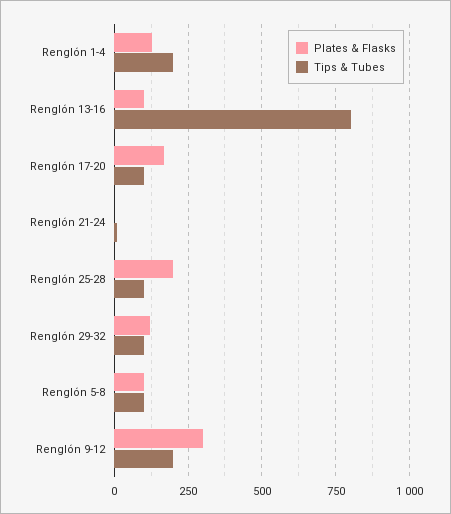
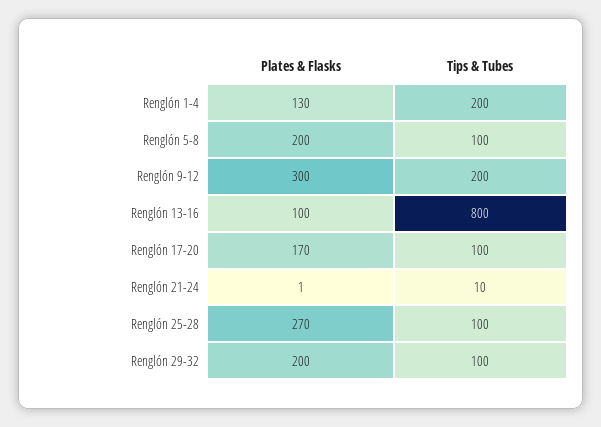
  {
    "Plates & Flasks": {
      "Renglón 1-4": 130,
      "Renglón 13-16": 100,
      "Renglón 17-20": 170,
      "Renglón 21-24": 1,
-     "Renglón 25-28": 200,
+     "Renglón 25-28": 270,
-     "Renglón 29-32": 125,
+     "Renglón 29-32": 200,
-     "Renglón 5-8": 100,
+     "Renglón 5-8": 200,
      "Renglón 9-12": 300
    },
    "Tips & Tubes": {
      "Renglón 1-4": 200,
      "Renglón 13-16": 800,
      "Renglón 17-20": 100,
      "Renglón 21-24": 10,
      "Renglón 25-28": 100,
      "Renglón 29-32": 100,
      "Renglón 5-8": 100,
      "Renglón 9-12": 200
    }
  }

